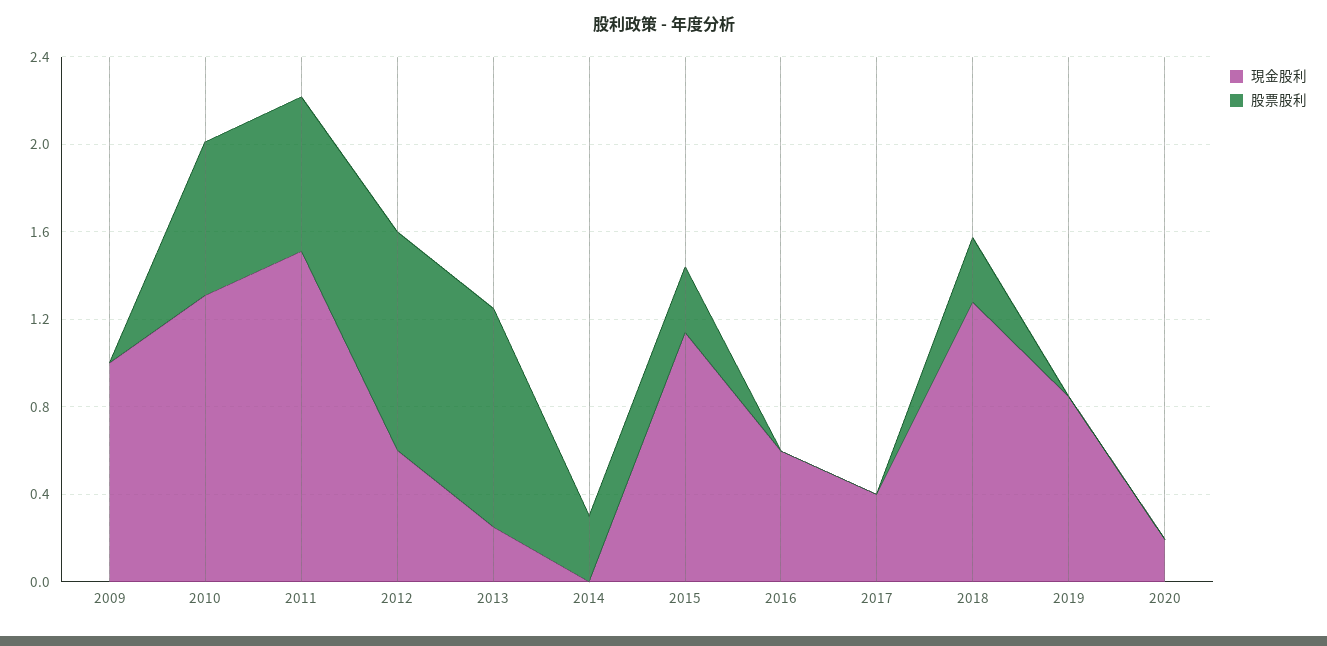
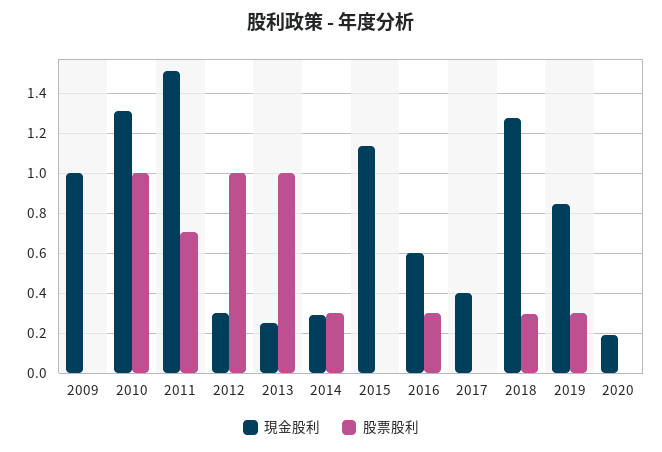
  {
    "現金股利": {
      "2009": 1,
      "2010": 1.3,
      "2011": 1.5,
-     "2012": 0.6,
+     "2012": 0.3,
      "2013": 0.25,
-     "2014": 0,
+     "2014": 0.3,
      "2015": 1.15,
      "2016": 0.6,
      "2017": 0.4,
      "2018": 1.3,
      "2019": 0.85,
      "2020": 0.2
    },
    "股票股利": {
      "2009": 0,
-     "2010": 0.7,
+     "2010": 1,
      "2011": 0.7,
      "2012": 1,
      "2013": 1,
      "2014": 0.3,
-     "2015": 0.3,
+     "2015": 0,
-     "2016": 0,
+     "2016": 0.3,
      "2017": 0,
      "2018": 0.3,
-     "2019": 0,
+     "2019": 0.3,
      "2020": 0
    }
  }

